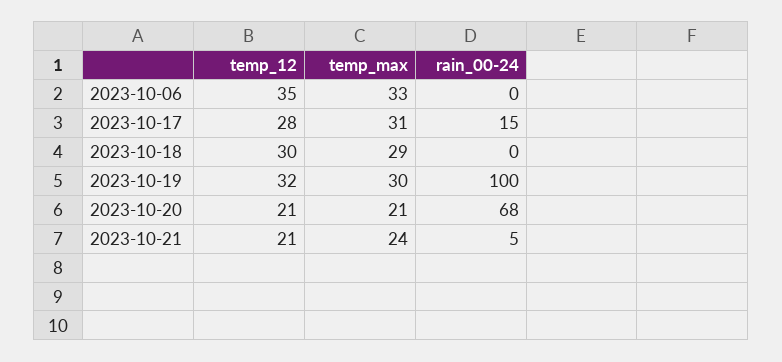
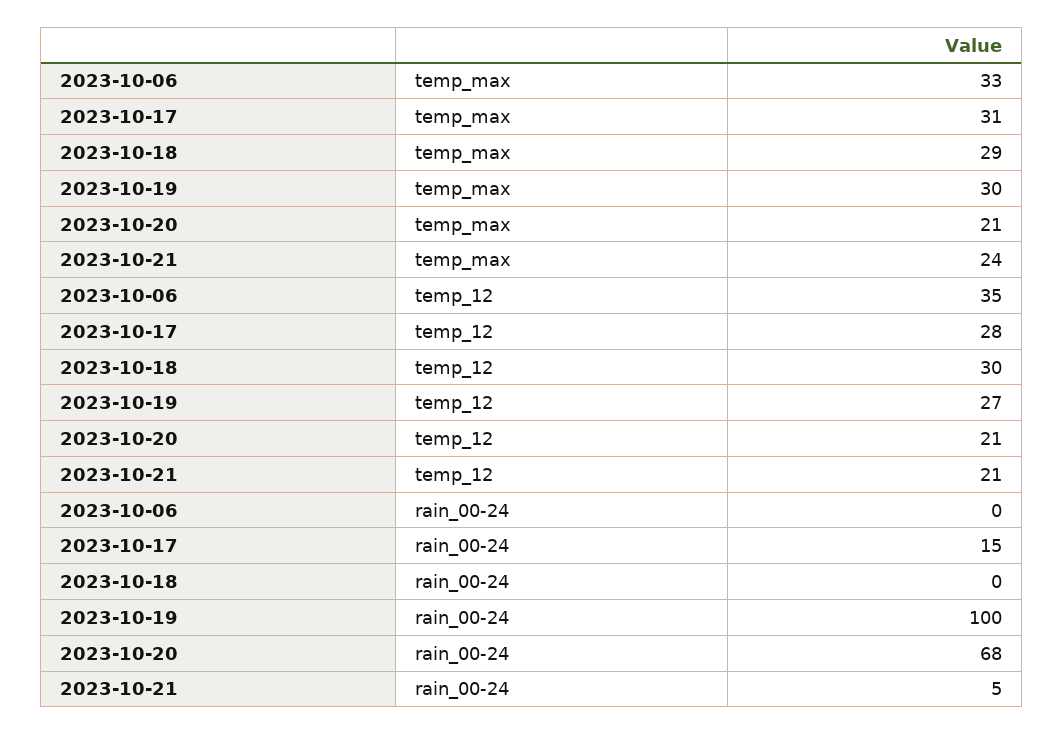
  {
    "temp_12": {
      "2023-10-06": 35,
      "2023-10-17": 28,
      "2023-10-18": 30,
-     "2023-10-19": 32,
+     "2023-10-19": 27,
      "2023-10-20": 21,
      "2023-10-21": 21
    },
    "temp_max": {
      "2023-10-06": 33,
      "2023-10-17": 31,
      "2023-10-18": 29,
      "2023-10-19": 30,
      "2023-10-20": 21,
      "2023-10-21": 24
    },
    "rain_00-24": {
      "2023-10-06": 0,
      "2023-10-17": 15,
      "2023-10-18": 0,
      "2023-10-19": 100,
      "2023-10-20": 68,
      "2023-10-21": 5
    }
  }

